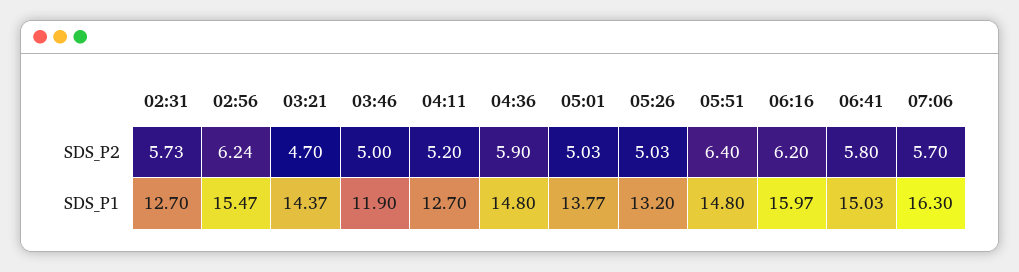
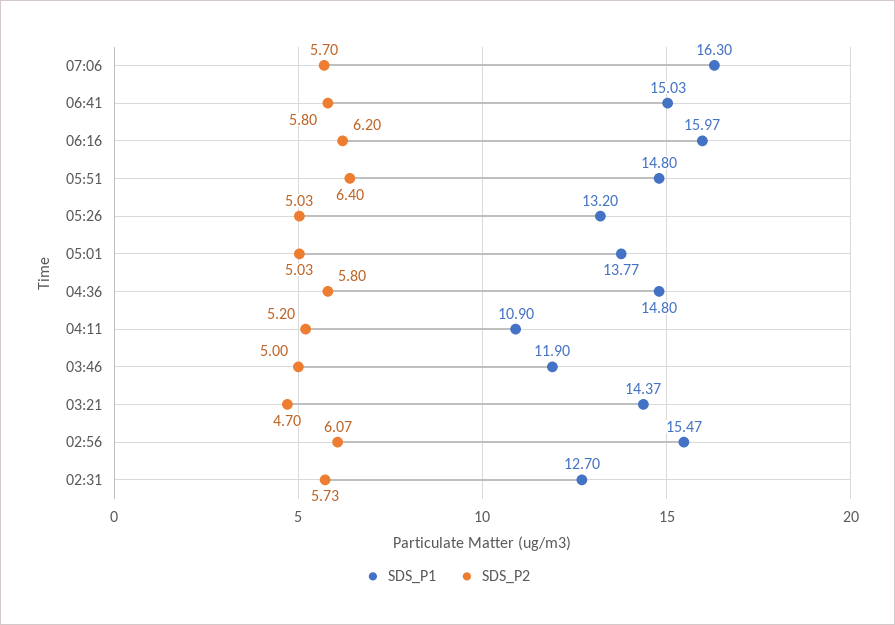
  {
    "SDS_P2": {
      "02:31": 5.73,
-     "02:56": 6.24,
+     "02:56": 6.07,
      "03:21": 4.7,
      "03:46": 5,
      "04:11": 5.2,
-     "04:36": 5.9,
+     "04:36": 5.8,
      "05:01": 5.03,
      "05:26": 5.03,
      "05:51": 6.4,
      "06:16": 6.2,
      "06:41": 5.8,
      "07:06": 5.7
    },
    "SDS_P1": {
      "02:31": 12.7,
      "02:56": 15.47,
      "03:21": 14.37,
      "03:46": 11.9,
-     "04:11": 12.7,
+     "04:11": 10.9,
      "04:36": 14.8,
      "05:01": 13.77,
      "05:26": 13.2,
      "05:51": 14.8,
      "06:16": 15.97,
      "06:41": 15.03,
      "07:06": 16.3
    }
  }

